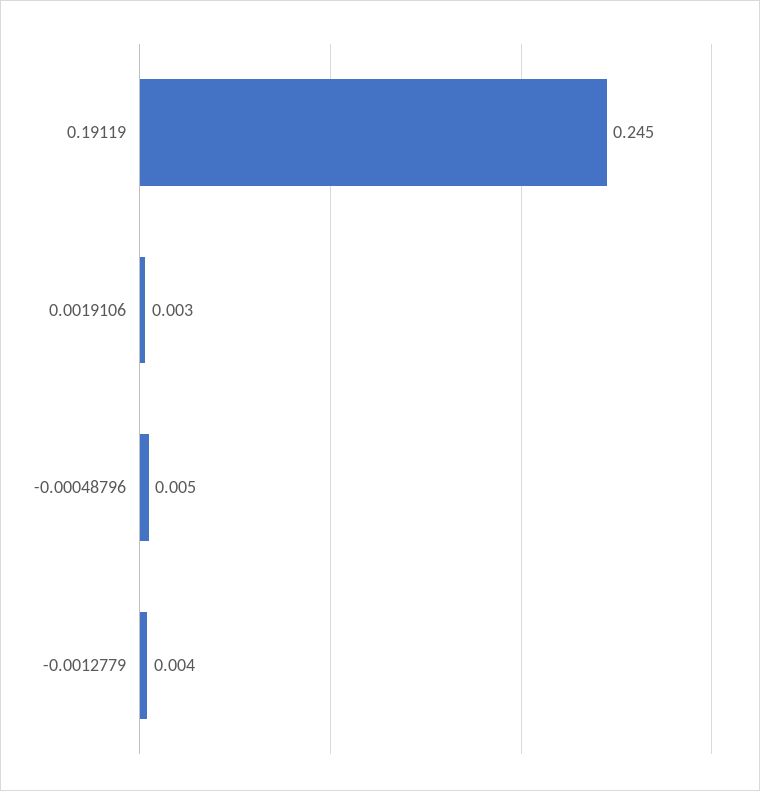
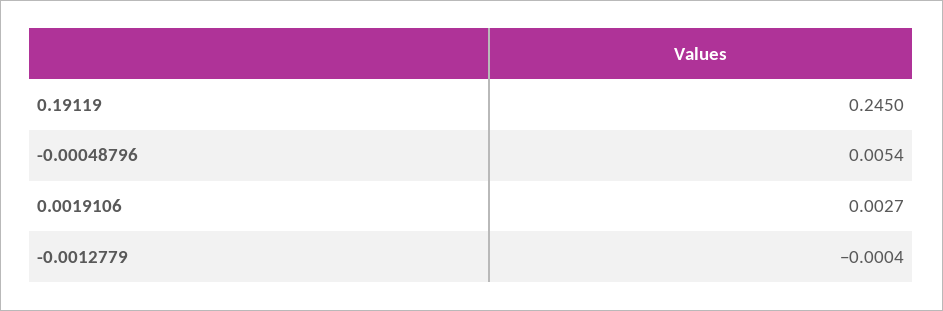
  {
    "0.19119": 0.245,
    "0.0019106": 0.0027,
    "-0.00048796": 0.0054,
-   "-0.0012779": 0.004
+   "-0.0012779": -0.0004
  }

